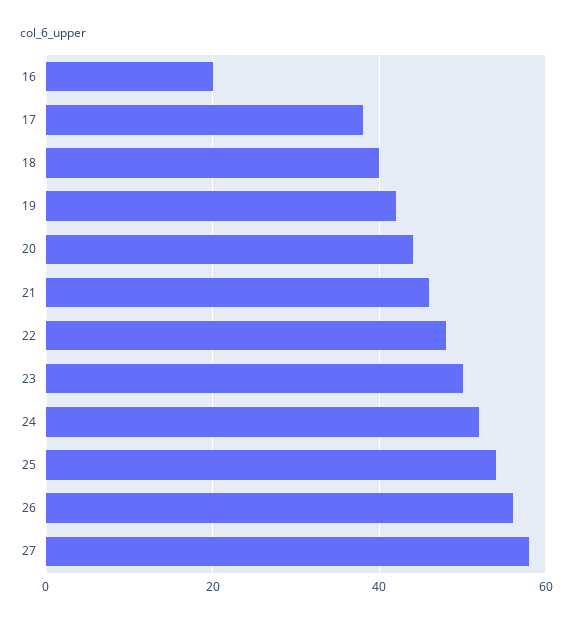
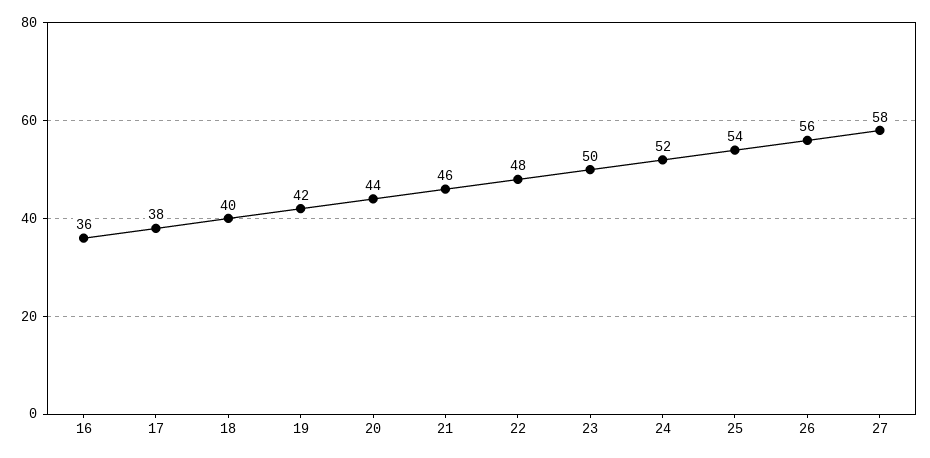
  {
-   "16": 20,
+   "16": 36,
    "17": 38,
    "18": 40,
    "19": 42,
    "20": 44,
    "21": 46,
    "22": 48,
    "23": 50,
    "24": 52,
    "25": 54,
    "26": 56,
    "27": 58
  }

